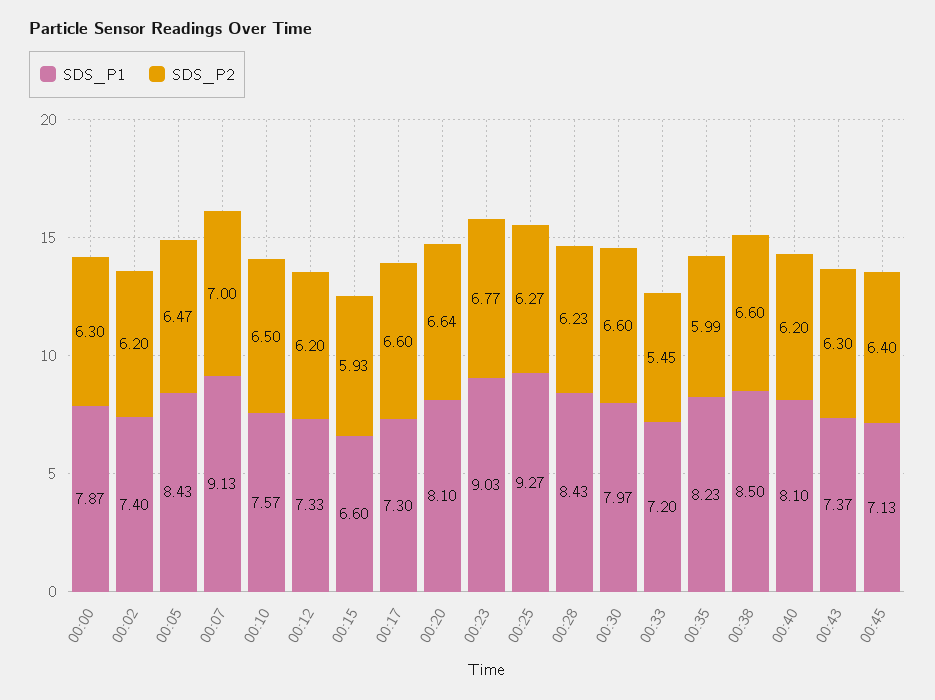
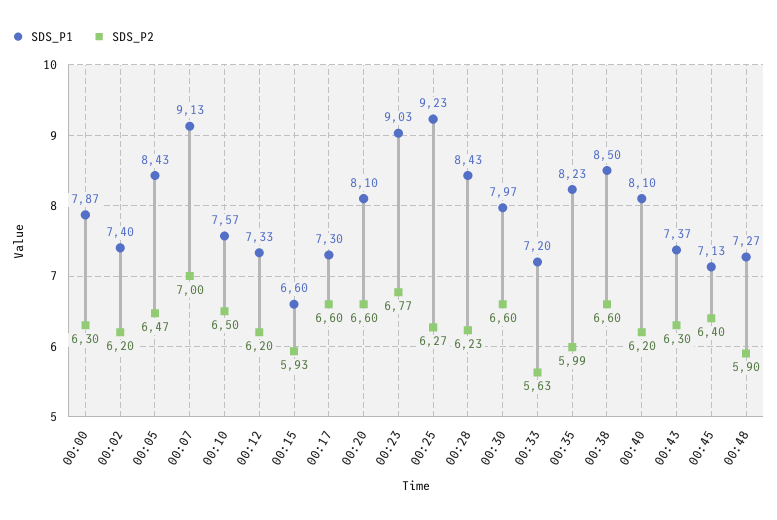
  {
    "SDS_P1": {
      "00:00": 7.87,
      "00:02": 7.4,
      "00:05": 8.43,
      "00:07": 9.13,
      "00:10": 7.57,
      "00:12": 7.33,
      "00:15": 6.6,
      "00:17": 7.3,
      "00:20": 8.1,
      "00:23": 9.03,
-     "00:25": 9.27,
+     "00:25": 9.23,
      "00:28": 8.43,
      "00:30": 7.97,
      "00:33": 7.2,
      "00:35": 8.23,
      "00:38": 8.5,
      "00:40": 8.1,
      "00:43": 7.37,
-     "00:45": 7.13
+     "00:45": 7.13,
+     "00:48": 7.27
    },
    "SDS_P2": {
      "00:00": 6.3,
      "00:02": 6.2,
      "00:05": 6.47,
      "00:07": 7,
      "00:10": 6.5,
      "00:12": 6.2,
      "00:15": 5.93,
      "00:17": 6.6,
-     "00:20": 6.64,
+     "00:20": 6.6,
      "00:23": 6.77,
      "00:25": 6.27,
      "00:28": 6.23,
      "00:30": 6.6,
-     "00:33": 5.45,
+     "00:33": 5.63,
      "00:35": 5.99,
      "00:38": 6.6,
      "00:40": 6.2,
      "00:43": 6.3,
-     "00:45": 6.4
+     "00:45": 6.4,
+     "00:48": 5.9
    }
  }

